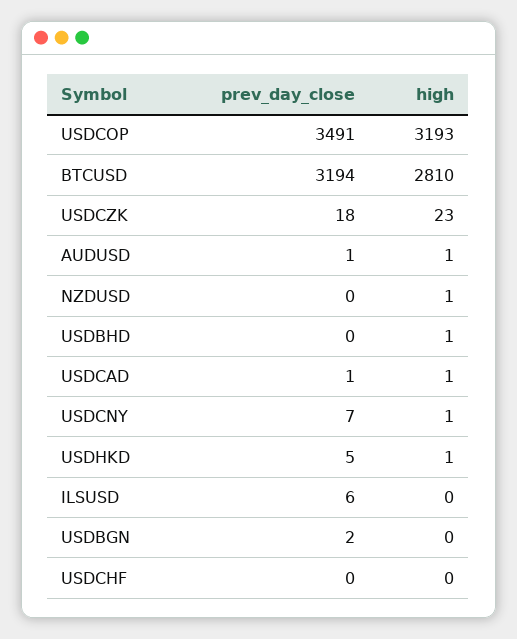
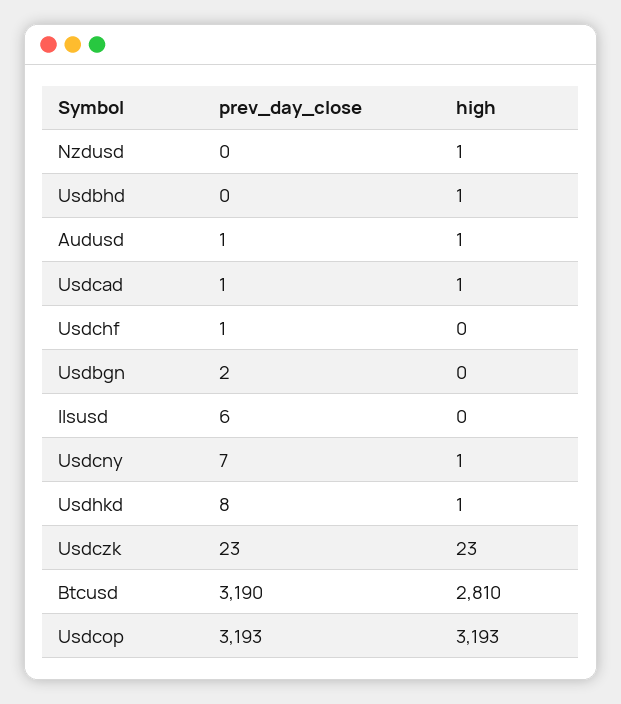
  {
    "prev_day_close": {
-     "USDCOP": 3491,
+     "USDCOP": 3193,
-     "BTCUSD": 3194,
+     "BTCUSD": 3190,
-     "USDCZK": 18,
+     "USDCZK": 23,
      "AUDUSD": 1,
      "NZDUSD": 0,
      "USDBHD": 0,
      "USDCAD": 1,
      "USDCNY": 7,
-     "USDHKD": 5,
+     "USDHKD": 8,
      "ILSUSD": 6,
      "USDBGN": 2,
-     "USDCHF": 0
+     "USDCHF": 1
    },
    "high": {
      "USDCOP": 3193,
      "BTCUSD": 2810,
      "USDCZK": 23,
      "AUDUSD": 1,
      "NZDUSD": 1,
      "USDBHD": 1,
      "USDCAD": 1,
      "USDCNY": 1,
      "USDHKD": 1,
      "ILSUSD": 0,
      "USDBGN": 0,
      "USDCHF": 0
    }
  }

